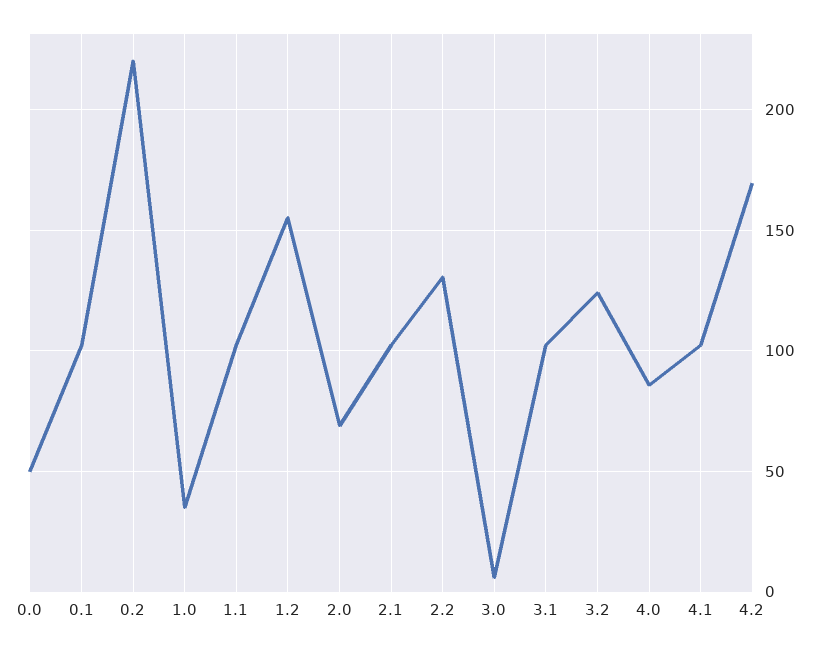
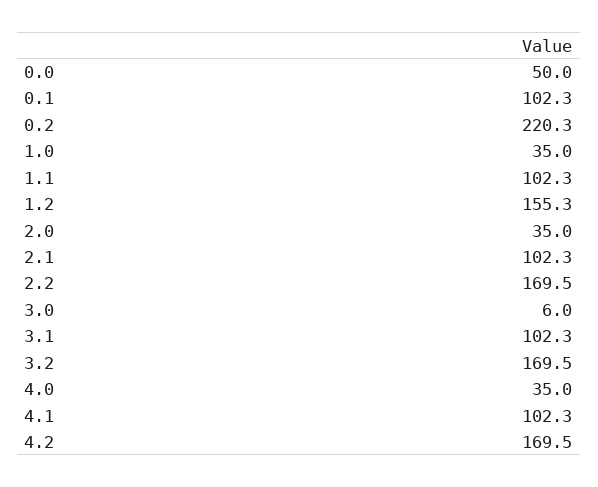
  {
    "0.0": 50,
    "0.1": 102.3,
    "0.2": 220.3,
    "1.0": 35,
    "1.1": 102.3,
    "1.2": 155.3,
-   "2.0": 70,
+   "2.0": 35,
    "2.1": 102.3,
-   "2.2": 130,
+   "2.2": 169.5,
    "3.0": 6,
    "3.1": 102.3,
-   "3.2": 125,
+   "3.2": 169.5,
-   "4.0": 85,
+   "4.0": 35,
    "4.1": 102.3,
    "4.2": 169.5
  }

